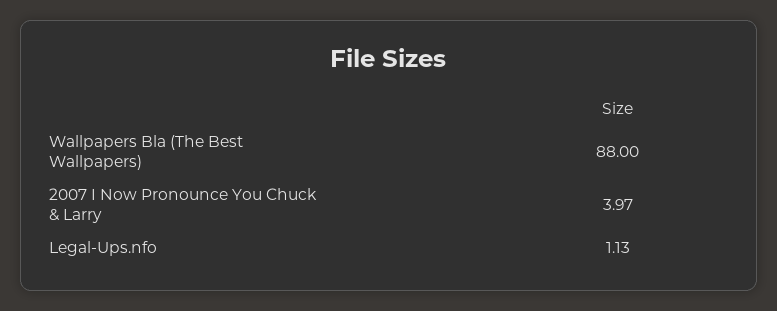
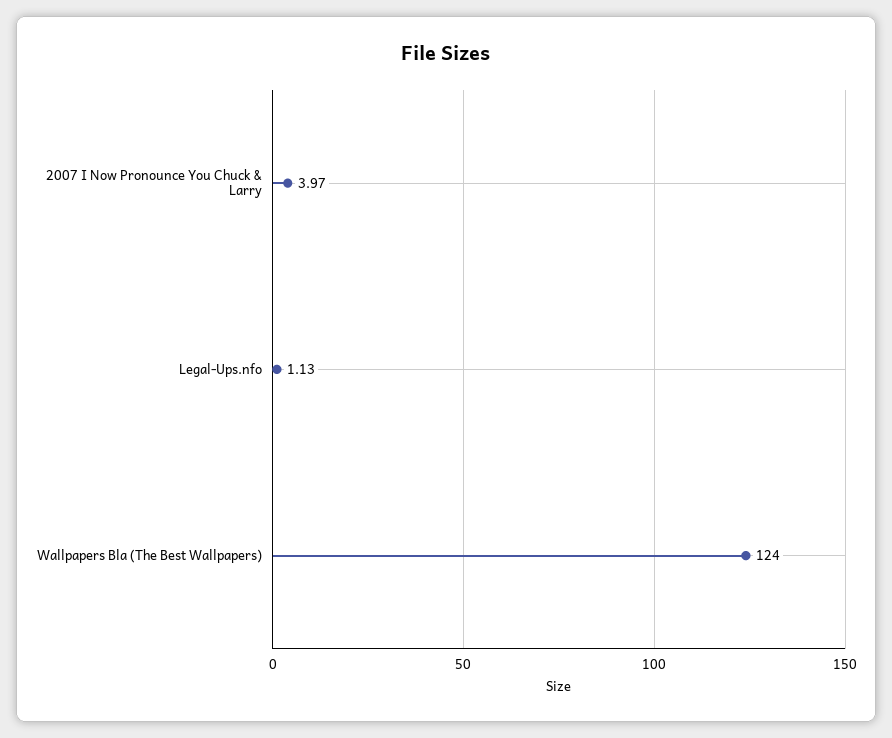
  {
-   "Wallpapers Bla (The Best Wallpapers)": 88,
+   "Wallpapers Bla (The Best Wallpapers)": 124,
    "2007 I Now Pronounce You Chuck & Larry": 3.97,
    "Legal-Ups.nfo": 1.13
  }

